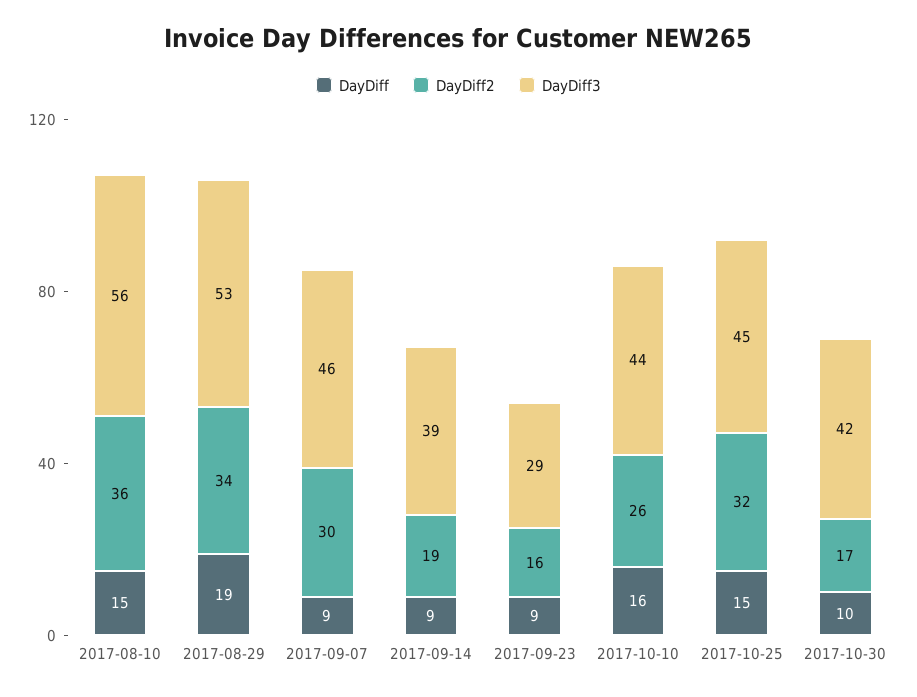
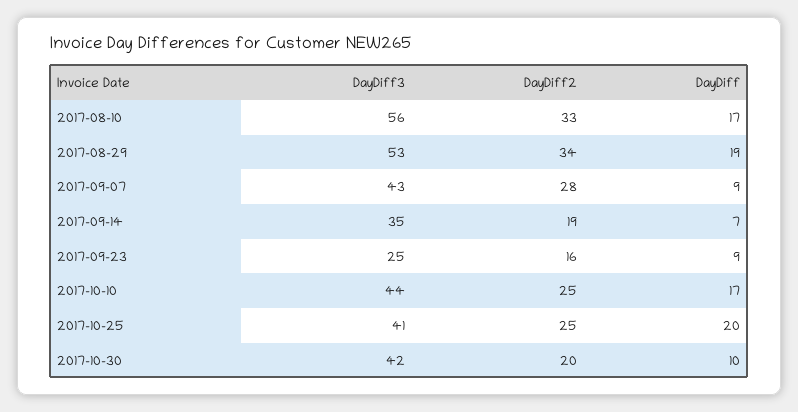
  {
    "DayDiff": {
-     "2017-08-10": 15,
+     "2017-08-10": 17,
      "2017-08-29": 19,
      "2017-09-07": 9,
-     "2017-09-14": 9,
+     "2017-09-14": 7,
      "2017-09-23": 9,
-     "2017-10-10": 16,
+     "2017-10-10": 17,
-     "2017-10-25": 15,
+     "2017-10-25": 20,
      "2017-10-30": 10
    },
    "DayDiff2": {
-     "2017-08-10": 36,
+     "2017-08-10": 33,
      "2017-08-29": 34,
-     "2017-09-07": 30,
+     "2017-09-07": 28,
      "2017-09-14": 19,
      "2017-09-23": 16,
-     "2017-10-10": 26,
+     "2017-10-10": 25,
-     "2017-10-25": 32,
+     "2017-10-25": 25,
-     "2017-10-30": 17
+     "2017-10-30": 20
    },
    "DayDiff3": {
      "2017-08-10": 56,
      "2017-08-29": 53,
-     "2017-09-07": 46,
+     "2017-09-07": 43,
-     "2017-09-14": 39,
+     "2017-09-14": 35,
-     "2017-09-23": 29,
+     "2017-09-23": 25,
      "2017-10-10": 44,
-     "2017-10-25": 45,
+     "2017-10-25": 41,
      "2017-10-30": 42
    }
  }

